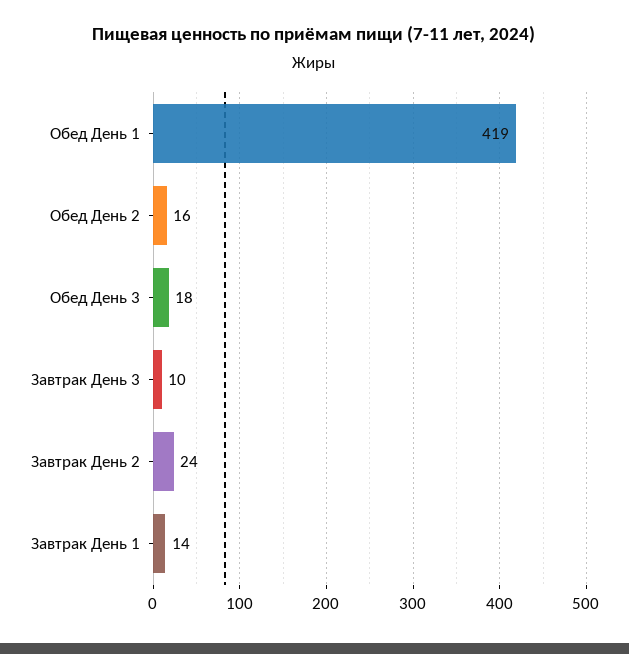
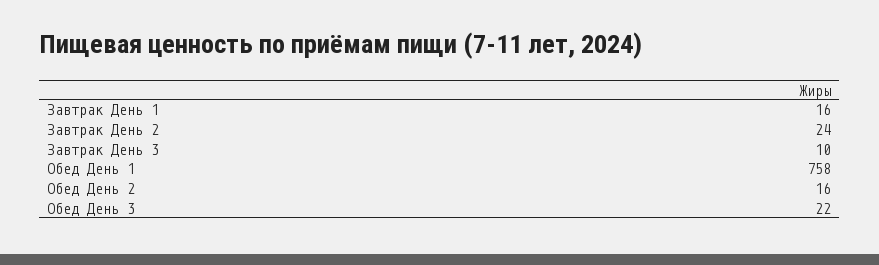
  {
-   "Обед День 1": 419,
+   "Обед День 1": 758,
    "Обед День 2": 16,
-   "Обед День 3": 18,
+   "Обед День 3": 22,
    "Завтрак День 3": 10,
    "Завтрак День 2": 24,
-   "Завтрак День 1": 14
+   "Завтрак День 1": 16
  }

